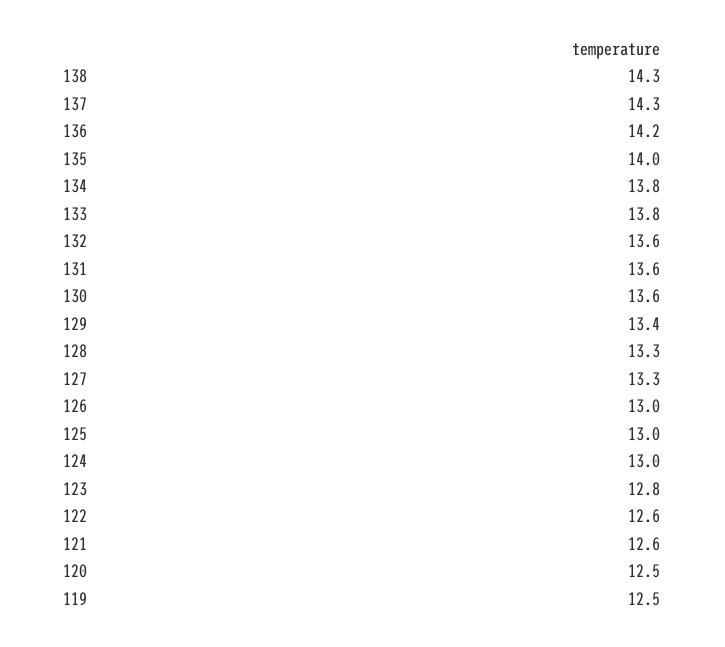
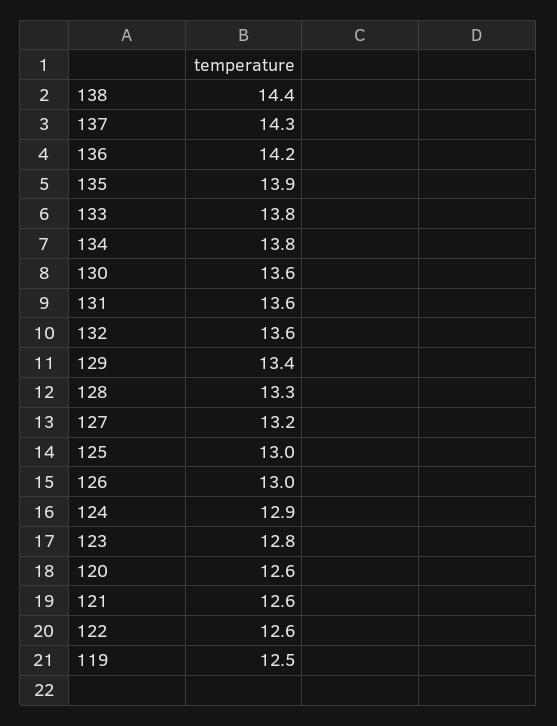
  {
-   "138": 14.3,
+   "138": 14.4,
    "137": 14.3,
    "136": 14.2,
-   "135": 14,
+   "135": 13.9,
    "134": 13.8,
    "133": 13.8,
    "132": 13.6,
    "131": 13.6,
    "130": 13.6,
    "129": 13.4,
    "128": 13.3,
-   "127": 13.3,
+   "127": 13.2,
    "126": 13,
    "125": 13,
-   "124": 13,
+   "124": 12.9,
    "123": 12.8,
    "122": 12.6,
    "121": 12.6,
-   "120": 12.5,
+   "120": 12.6,
    "119": 12.5
  }

